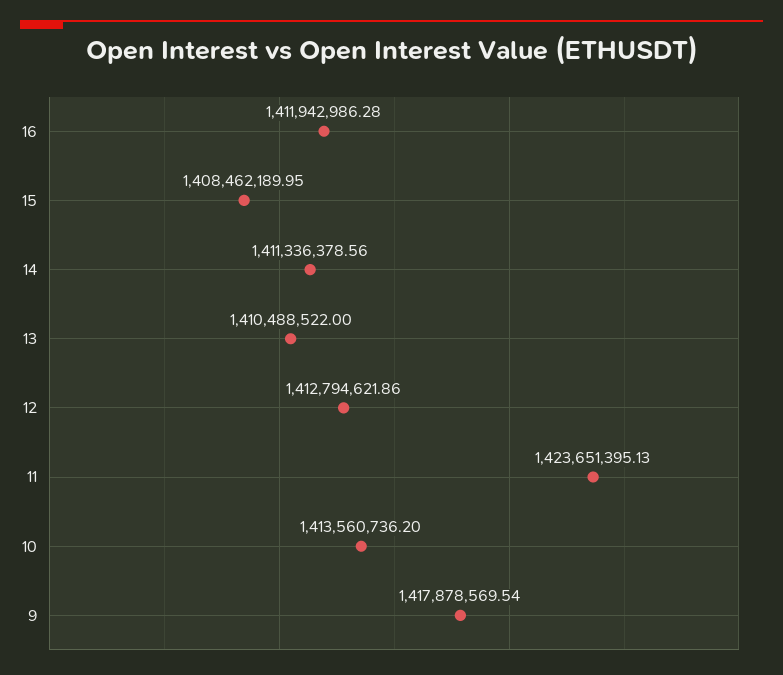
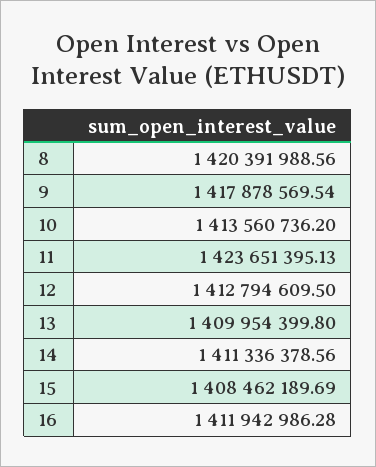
  {
    "16": 1411942986.28,
-   "15": 1408462189.95,
+   "15": 1408462189.69,
    "14": 1411336378.56,
-   "13": 1410488522,
+   "13": 1409954399.8,
-   "12": 1412794621.86,
+   "12": 1412794609.5,
    "11": 1423651395.13,
    "10": 1413560736.2,
-   "9": 1417878569.54
+   "9": 1417878569.54,
+   "8": 1420391988.56
  }

